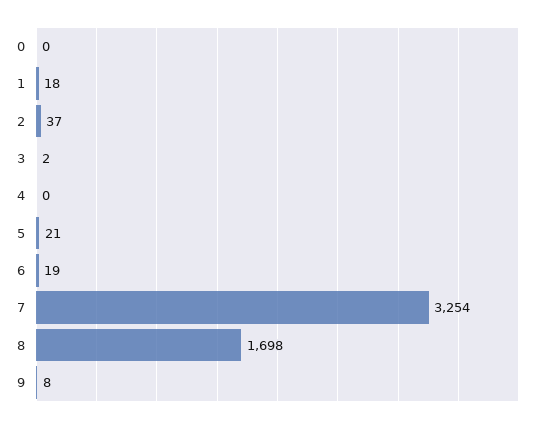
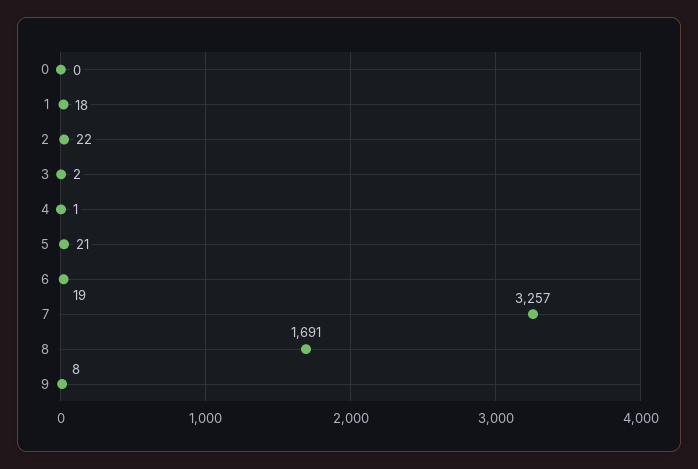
  {
    "0": 0,
    "1": 18,
-   "2": 37,
+   "2": 22,
    "3": 2,
-   "4": 0,
+   "4": 1,
    "5": 21,
    "6": 19,
-   "7": 3254,
+   "7": 3257,
-   "8": 1698,
+   "8": 1691,
    "9": 8
  }

